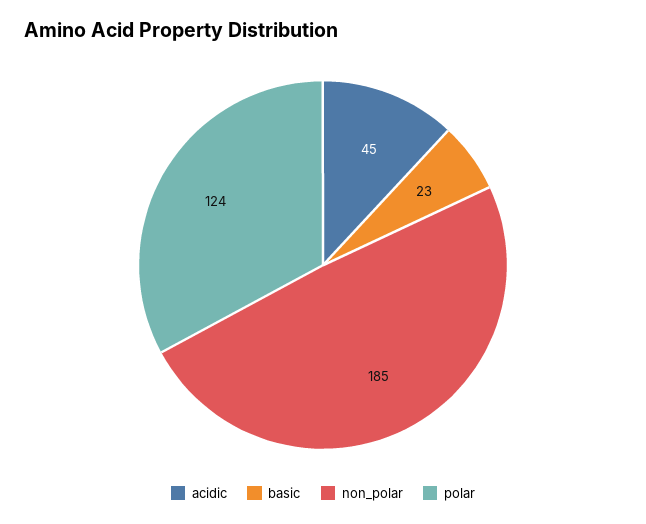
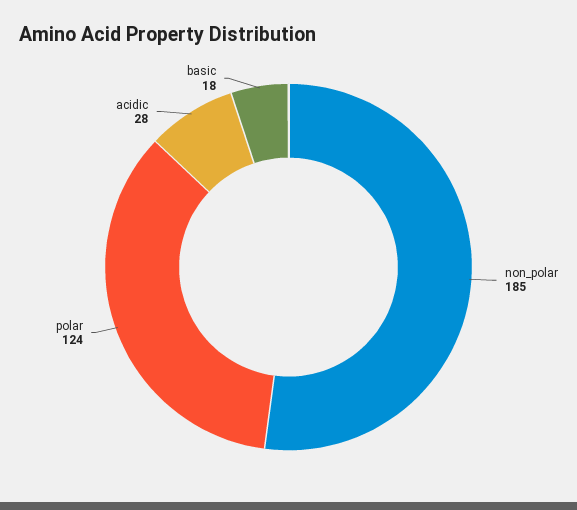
  {
-   "acidic": 45,
+   "acidic": 28,
-   "basic": 23,
+   "basic": 18,
    "non_polar": 185,
    "polar": 124
  }

